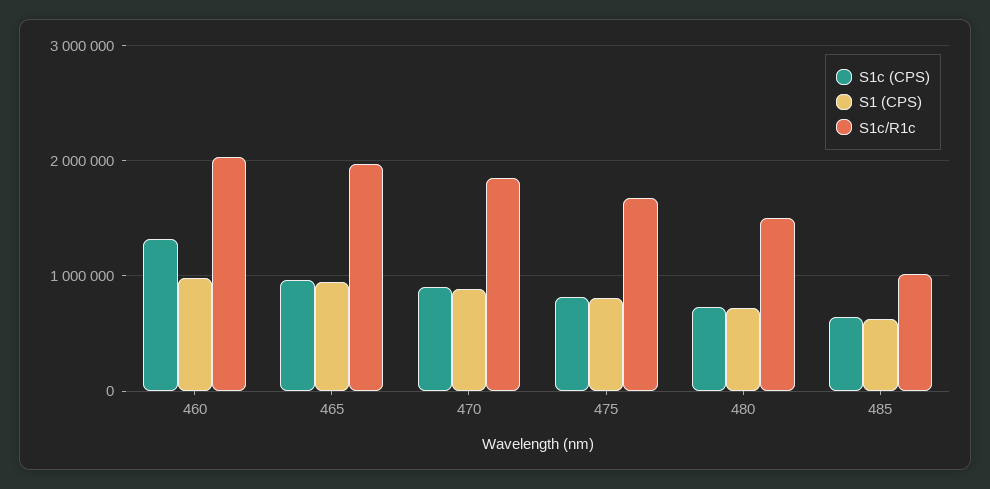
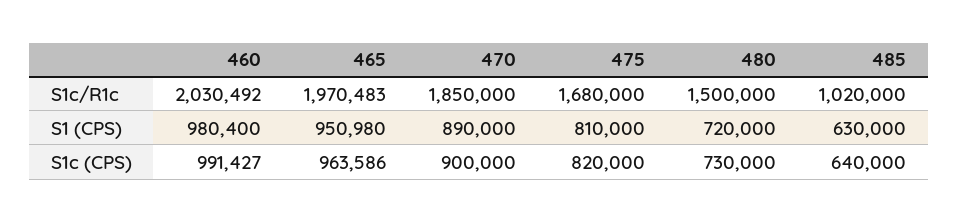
  {
    "S1c (CPS)": {
-     "460": 1300000,
+     "460": 991427,
      "465": 963586,
      "470": 900000,
      "475": 820000,
      "480": 730000,
      "485": 640000
    },
    "S1 (CPS)": {
      "460": 980400,
      "465": 950980,
      "470": 890000,
      "475": 810000,
      "480": 720000,
      "485": 630000
    },
    "S1c/R1c": {
      "460": 2030492,
      "465": 1970483,
      "470": 1850000,
      "475": 1680000,
      "480": 1500000,
      "485": 1020000
    }
  }

